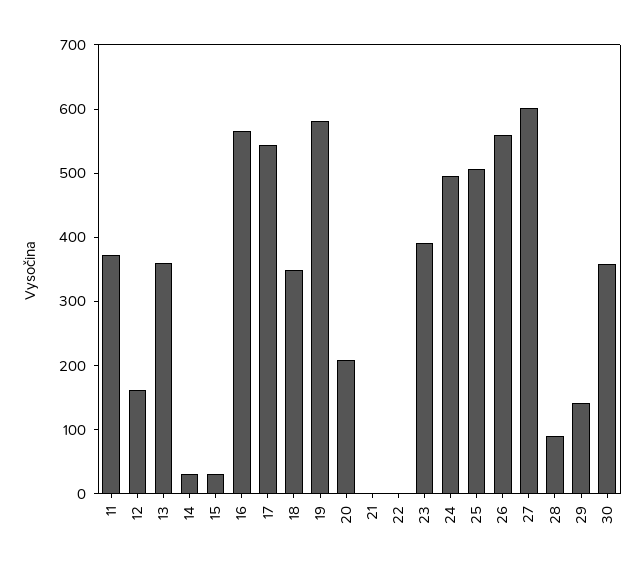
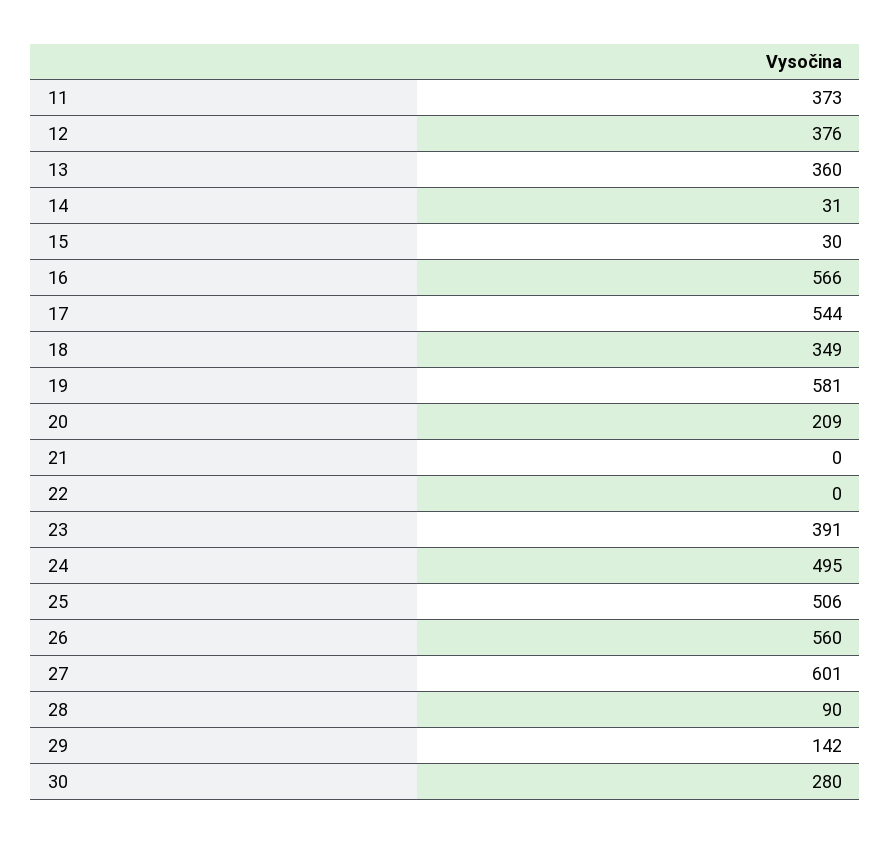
  {
    "11": 373,
-   "12": 160,
+   "12": 376,
    "13": 360,
    "14": 31,
    "15": 30,
    "16": 566,
    "17": 544,
    "18": 349,
    "19": 581,
    "20": 209,
    "21": 0,
    "22": 0,
    "23": 391,
    "24": 495,
    "25": 506,
    "26": 560,
    "27": 601,
    "28": 90,
    "29": 142,
-   "30": 360
+   "30": 280
  }

